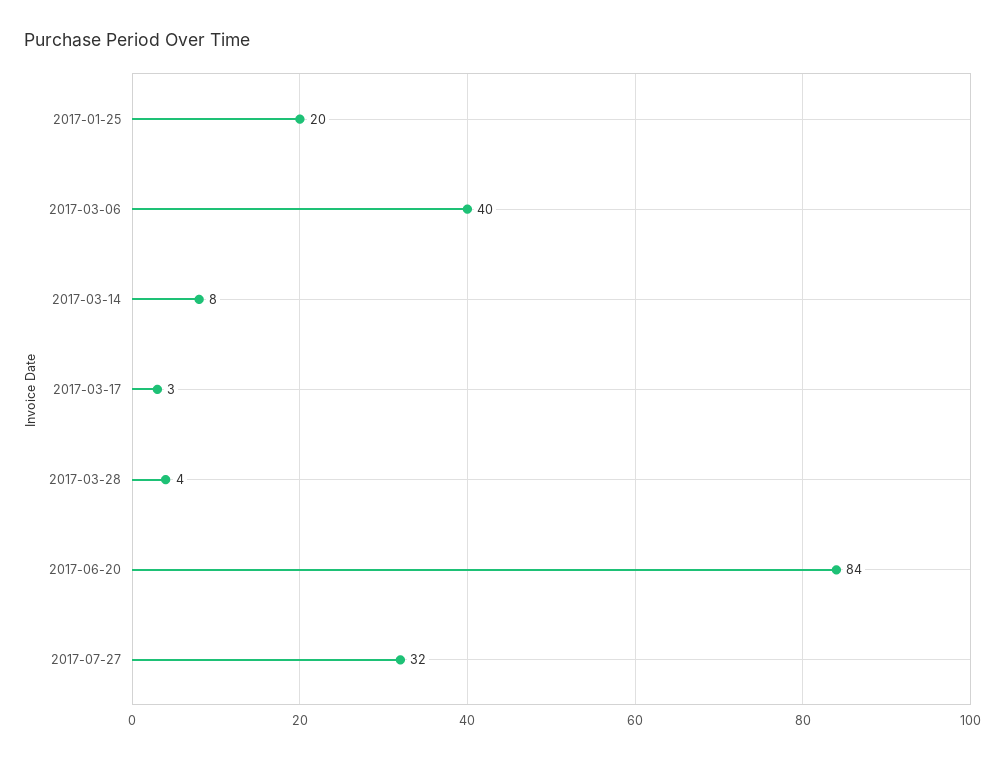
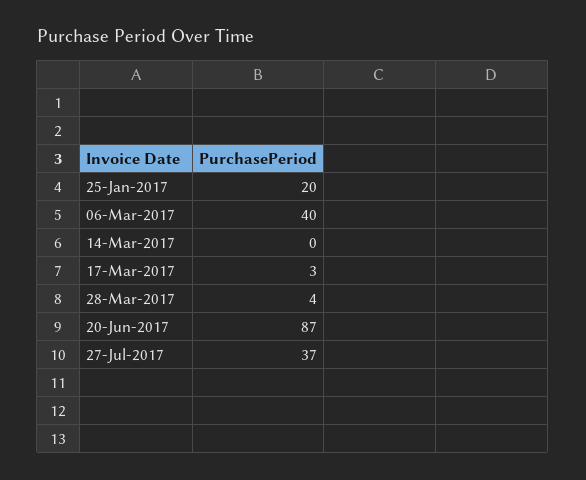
  {
    "2017-01-25": 20,
    "2017-03-06": 40,
-   "2017-03-14": 8,
+   "2017-03-14": 0,
    "2017-03-17": 3,
    "2017-03-28": 4,
-   "2017-06-20": 84,
+   "2017-06-20": 87,
-   "2017-07-27": 32
+   "2017-07-27": 37
  }

